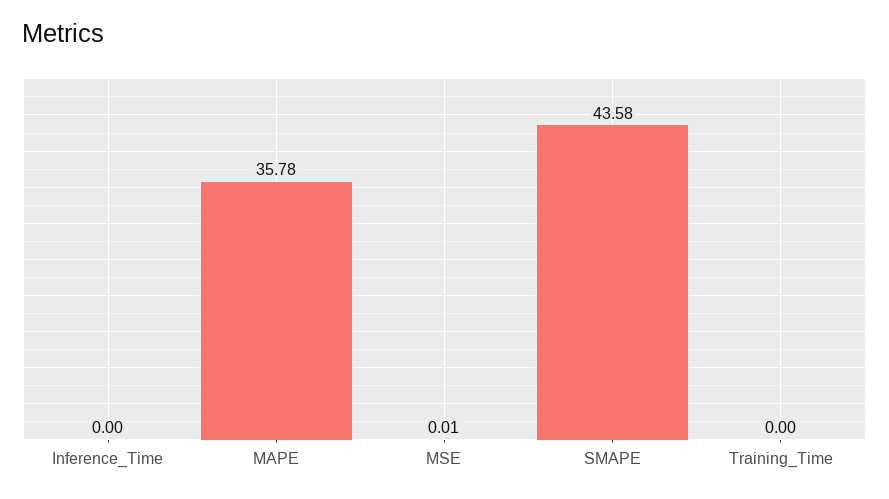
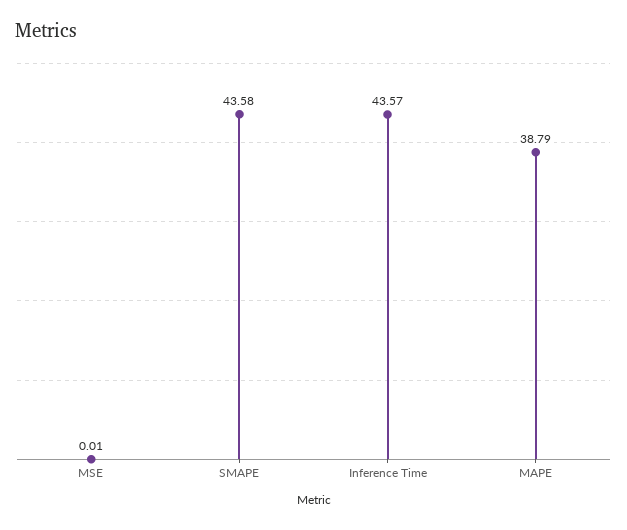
  {
-   "Inference_Time": 0,
+   "Inference_Time": 43.57,
-   "MAPE": 35.78,
+   "MAPE": 38.79,
    "MSE": 0.01,
-   "SMAPE": 43.58,
+   "SMAPE": 43.58
-   "Training_Time": 0
  }

